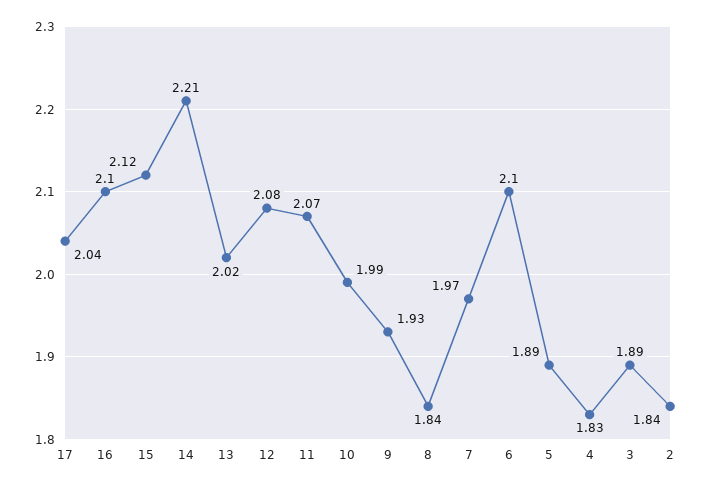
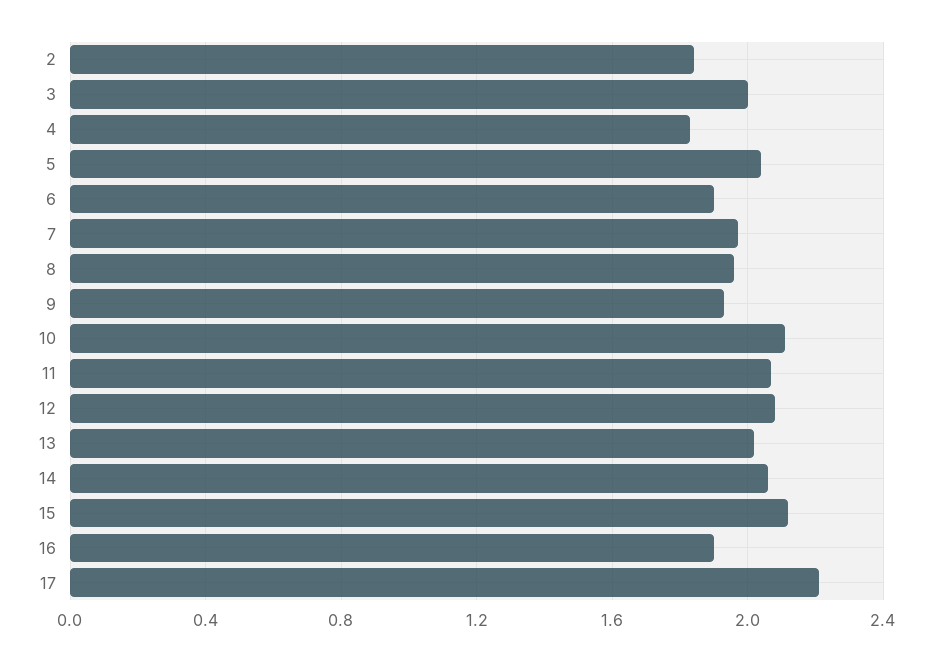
  {
-   "17": 2.04,
+   "17": 2.2,
-   "16": 2.1,
+   "16": 1.9,
    "15": 2.12,
-   "14": 2.21,
+   "14": 2.05,
    "13": 2.02,
    "12": 2.08,
    "11": 2.07,
-   "10": 1.99,
+   "10": 2.1,
    "9": 1.93,
-   "8": 1.84,
+   "8": 1.95,
    "7": 1.97,
-   "6": 2.1,
+   "6": 1.9,
-   "5": 1.89,
+   "5": 2.05,
    "4": 1.83,
-   "3": 1.89,
+   "3": 2,
    "2": 1.84
  }

